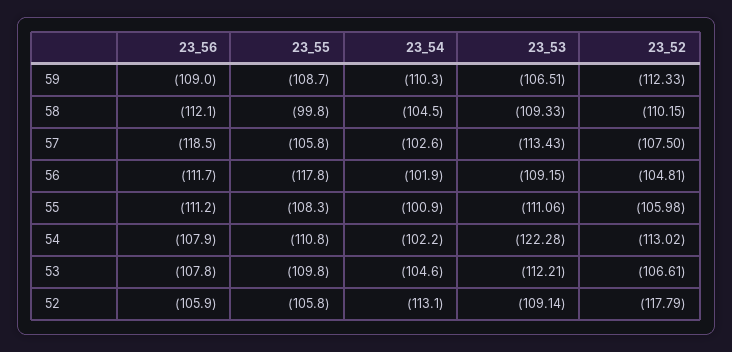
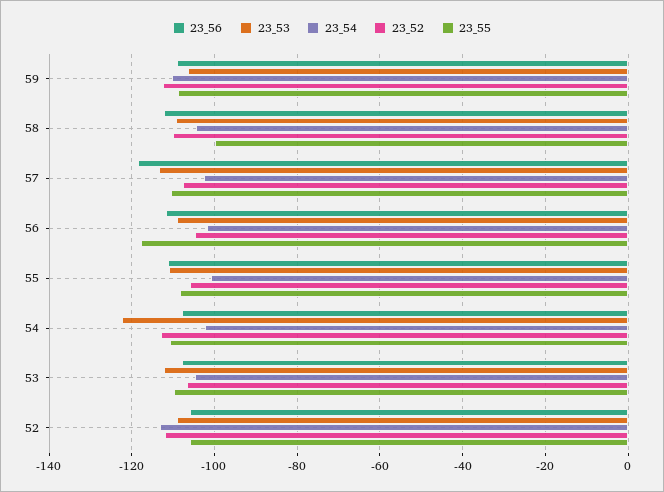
  {
    "23_56": {
      "59": -109,
      "58": -112.1,
      "57": -118.5,
      "56": -111.7,
      "55": -111.2,
      "54": -107.9,
      "53": -107.8,
      "52": -105.9
    },
    "23_55": {
      "59": -108.7,
      "58": -99.8,
-     "57": -105.8,
+     "57": -110,
      "56": -117.8,
      "55": -108.3,
      "54": -110.8,
      "53": -109.8,
      "52": -105.8
    },
    "23_54": {
      "59": -110.3,
      "58": -104.5,
      "57": -102.6,
      "56": -101.9,
      "55": -100.9,
      "54": -102.2,
      "53": -104.6,
      "52": -113.1
    },
    "23_53": {
      "59": -106.51,
      "58": -109.33,
      "57": -113.43,
      "56": -109.15,
      "55": -111.06,
      "54": -122.28,
      "53": -112.21,
      "52": -109.14
    },
    "23_52": {
      "59": -112.33,
      "58": -110.15,
      "57": -107.5,
      "56": -104.81,
      "55": -105.98,
      "54": -113.02,
      "53": -106.61,
-     "52": -117.79
+     "52": -112
    }
  }

